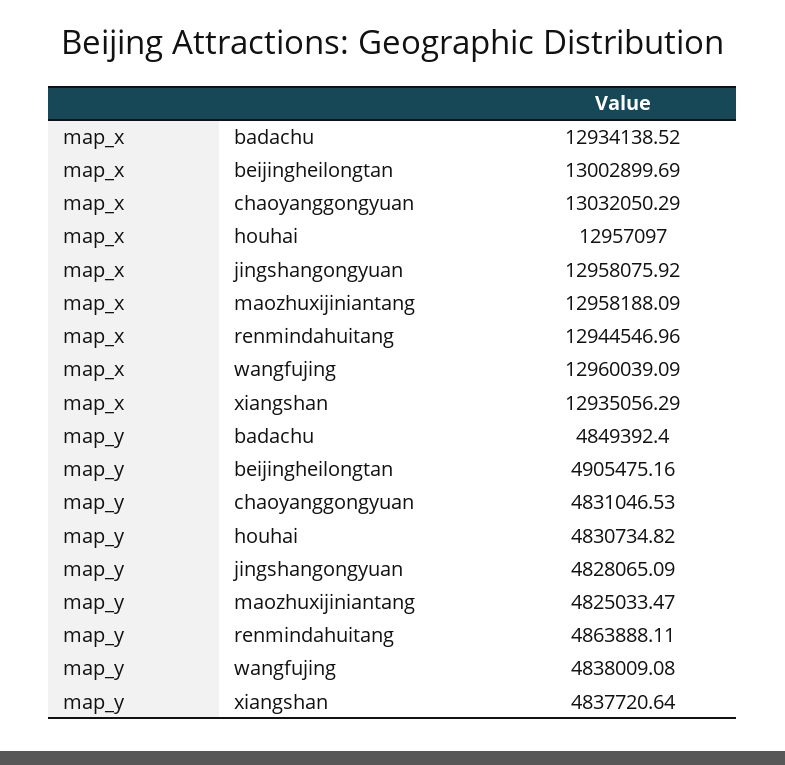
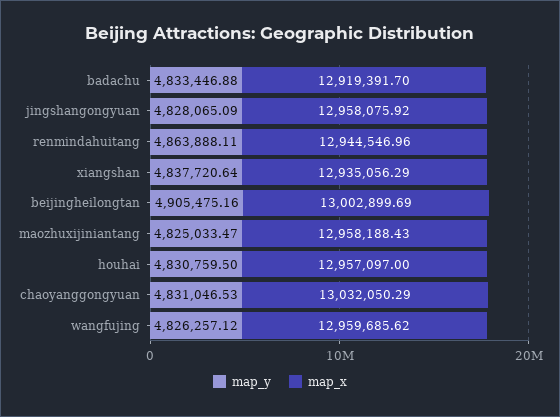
  {
    "map_x": {
-     "badachu": 12934138.52,
+     "badachu": 12919391.7,
      "beijingheilongtan": 13002899.69,
      "chaoyanggongyuan": 13032050.29,
      "houhai": 12957097,
      "jingshangongyuan": 12958075.92,
-     "maozhuxijiniantang": 12958188.09,
+     "maozhuxijiniantang": 12958188.43,
      "renmindahuitang": 12944546.96,
-     "wangfujing": 12960039.09,
+     "wangfujing": 12959685.62,
      "xiangshan": 12935056.29
    },
    "map_y": {
-     "badachu": 4849392.4,
+     "badachu": 4833446.88,
      "beijingheilongtan": 4905475.16,
      "chaoyanggongyuan": 4831046.53,
-     "houhai": 4830734.82,
+     "houhai": 4830759.5,
      "jingshangongyuan": 4828065.09,
      "maozhuxijiniantang": 4825033.47,
      "renmindahuitang": 4863888.11,
-     "wangfujing": 4838009.08,
+     "wangfujing": 4826257.12,
      "xiangshan": 4837720.64
    }
  }

